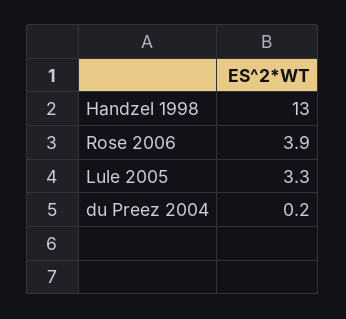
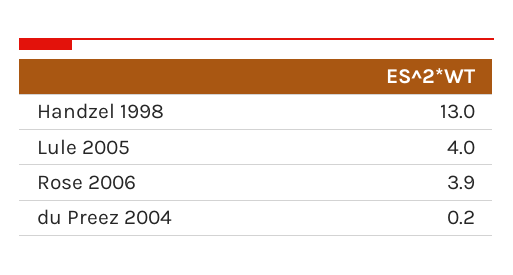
  {
    "Handzel 1998": 13,
    "Rose 2006": 3.9,
-   "Lule 2005": 3.3,
+   "Lule 2005": 4,
    "du Preez 2004": 0.2
  }

